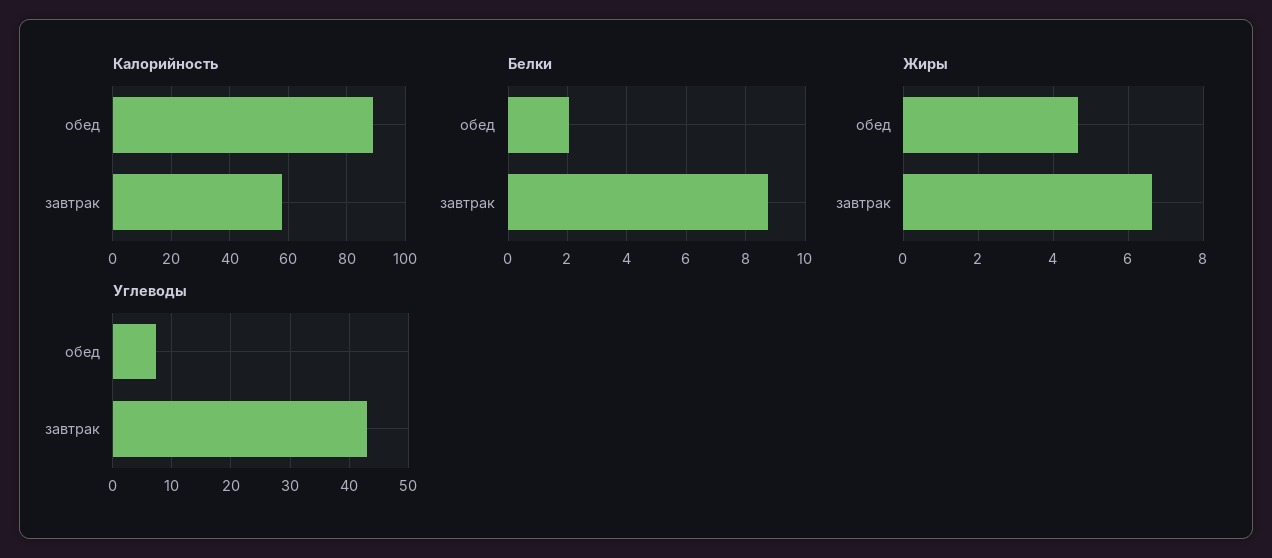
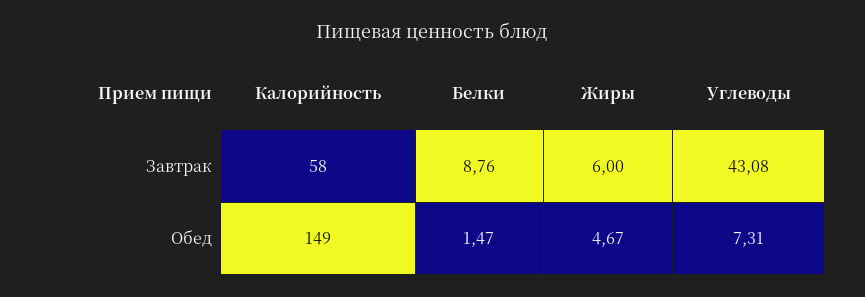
  {
    "Калорийность": {
-     "обед": 90,
+     "обед": 149,
      "завтрак": 58
    },
    "Белки": {
-     "обед": 2,
+     "обед": 1.47,
      "завтрак": 8.76
    },
    "Жиры": {
      "обед": 4.67,
-     "завтрак": 6.6
+     "завтрак": 6
    },
    "Углеводы": {
      "обед": 7.31,
      "завтрак": 43.08
    }
  }

